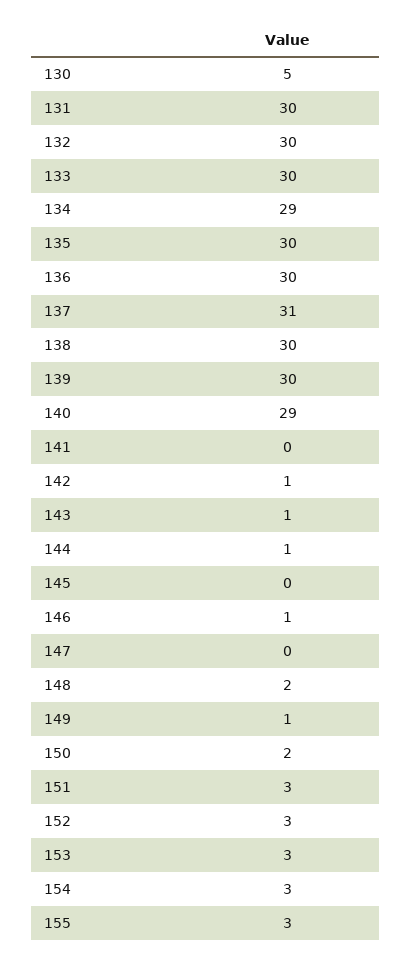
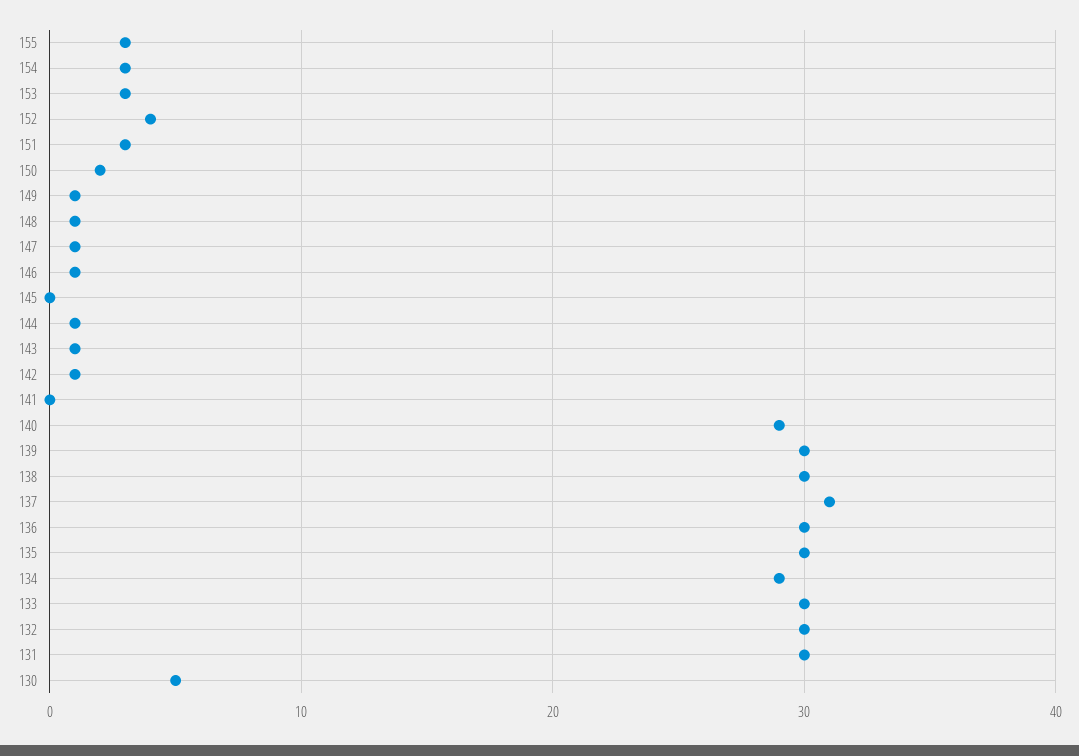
  {
    "130": 5,
    "131": 30,
    "132": 30,
    "133": 30,
    "134": 29,
    "135": 30,
    "136": 30,
    "137": 31,
    "138": 30,
    "139": 30,
    "140": 29,
    "141": 0,
    "142": 1,
    "143": 1,
    "144": 1,
    "145": 0,
    "146": 1,
-   "147": 0,
+   "147": 1,
-   "148": 2,
+   "148": 1,
    "149": 1,
    "150": 2,
    "151": 3,
-   "152": 3,
+   "152": 4,
    "153": 3,
    "154": 3,
    "155": 3
  }

